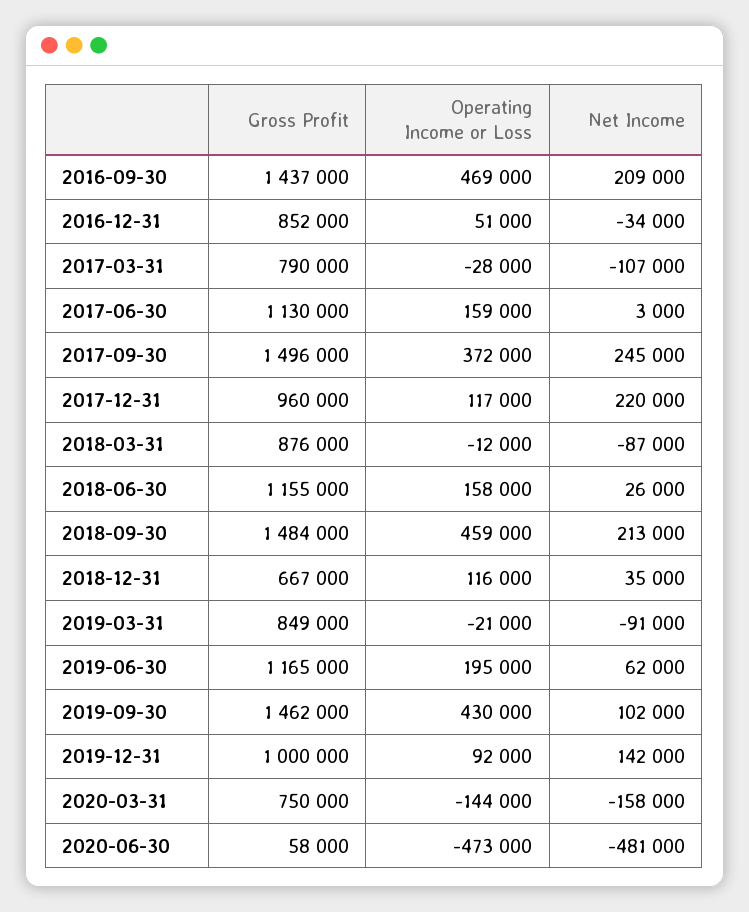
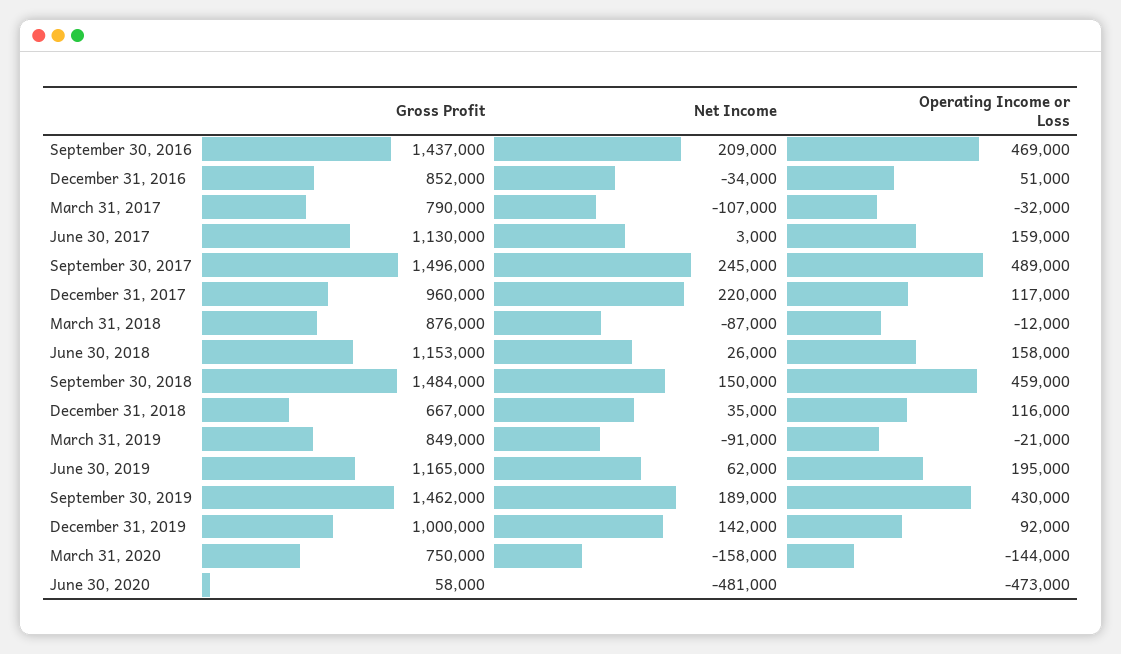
  {
    "Gross Profit": {
      "2016-09-30": 1437000,
      "2016-12-31": 852000,
      "2017-03-31": 790000,
      "2017-06-30": 1130000,
      "2017-09-30": 1496000,
      "2017-12-31": 960000,
      "2018-03-31": 876000,
-     "2018-06-30": 1155000,
+     "2018-06-30": 1153000,
      "2018-09-30": 1484000,
      "2018-12-31": 667000,
      "2019-03-31": 849000,
      "2019-06-30": 1165000,
      "2019-09-30": 1462000,
      "2019-12-31": 1000000,
      "2020-03-31": 750000,
      "2020-06-30": 58000
    },
    "Operating Income or Loss": {
      "2016-09-30": 469000,
      "2016-12-31": 51000,
-     "2017-03-31": -28000,
+     "2017-03-31": -32000,
      "2017-06-30": 159000,
-     "2017-09-30": 372000,
+     "2017-09-30": 489000,
      "2017-12-31": 117000,
      "2018-03-31": -12000,
      "2018-06-30": 158000,
      "2018-09-30": 459000,
      "2018-12-31": 116000,
      "2019-03-31": -21000,
      "2019-06-30": 195000,
      "2019-09-30": 430000,
      "2019-12-31": 92000,
      "2020-03-31": -144000,
      "2020-06-30": -473000
    },
    "Net Income": {
      "2016-09-30": 209000,
      "2016-12-31": -34000,
      "2017-03-31": -107000,
      "2017-06-30": 3000,
      "2017-09-30": 245000,
      "2017-12-31": 220000,
      "2018-03-31": -87000,
      "2018-06-30": 26000,
-     "2018-09-30": 213000,
+     "2018-09-30": 150000,
      "2018-12-31": 35000,
      "2019-03-31": -91000,
      "2019-06-30": 62000,
-     "2019-09-30": 102000,
+     "2019-09-30": 189000,
      "2019-12-31": 142000,
      "2020-03-31": -158000,
      "2020-06-30": -481000
    }
  }

